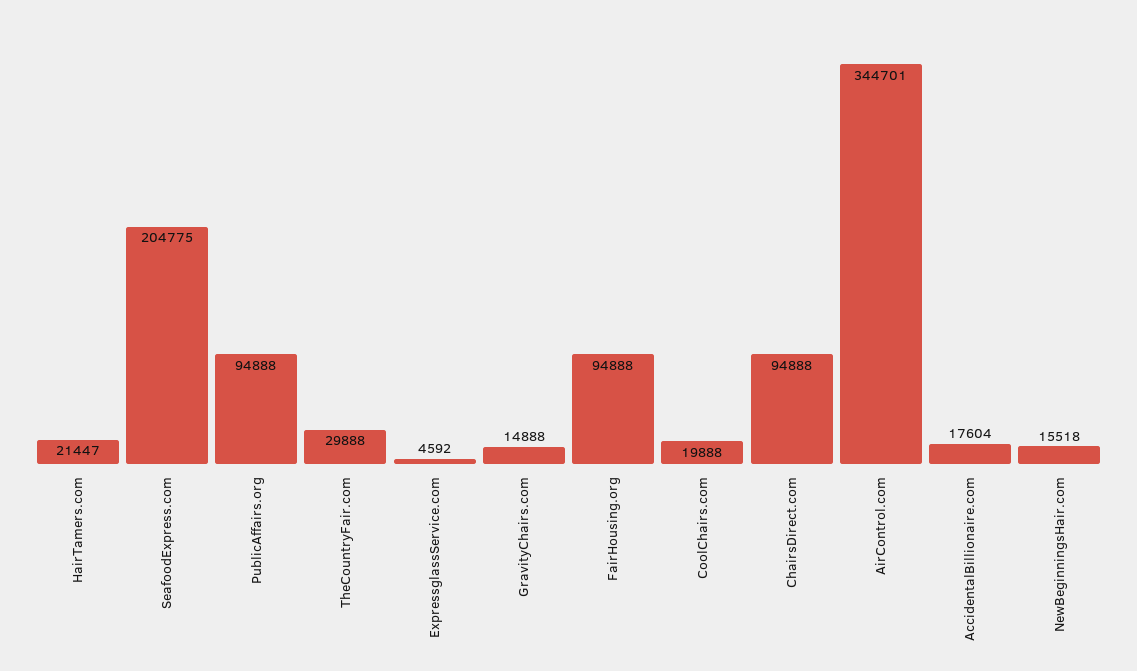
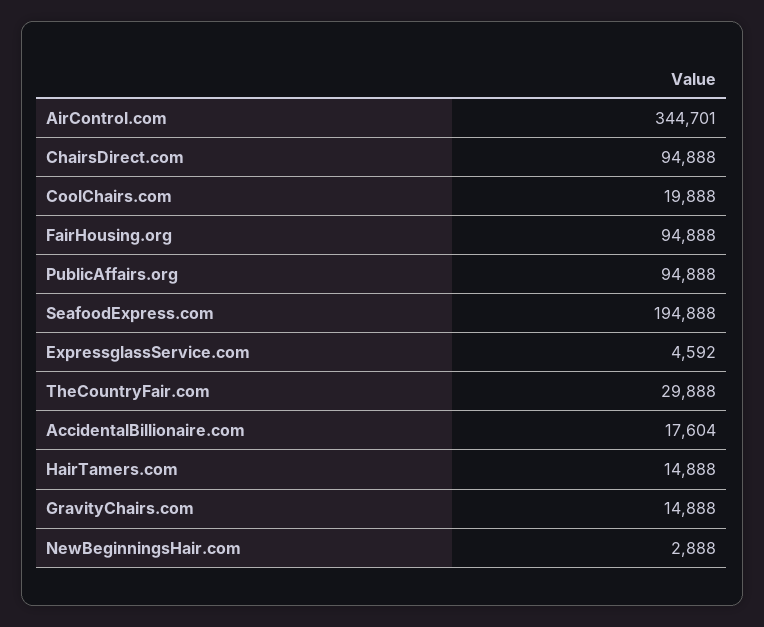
  {
-   "HairTamers.com": 21447,
+   "HairTamers.com": 14888,
-   "SeafoodExpress.com": 204775,
+   "SeafoodExpress.com": 194888,
    "PublicAffairs.org": 94888,
    "TheCountryFair.com": 29888,
    "ExpressglassService.com": 4592,
    "GravityChairs.com": 14888,
    "FairHousing.org": 94888,
    "CoolChairs.com": 19888,
    "ChairsDirect.com": 94888,
    "AirControl.com": 344701,
    "AccidentalBillionaire.com": 17604,
-   "NewBeginningsHair.com": 15518
+   "NewBeginningsHair.com": 2888
  }

